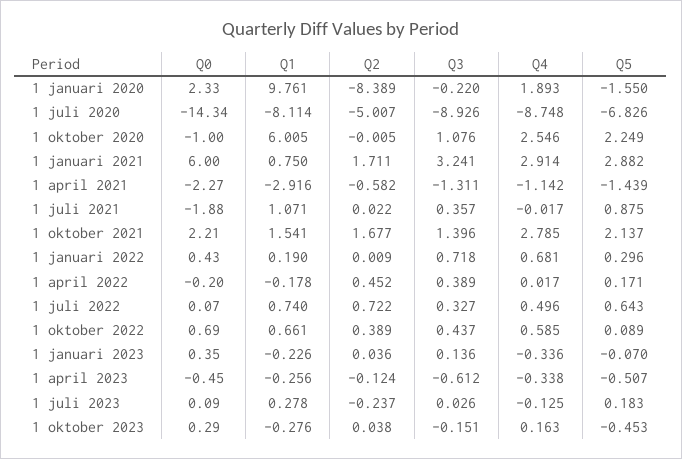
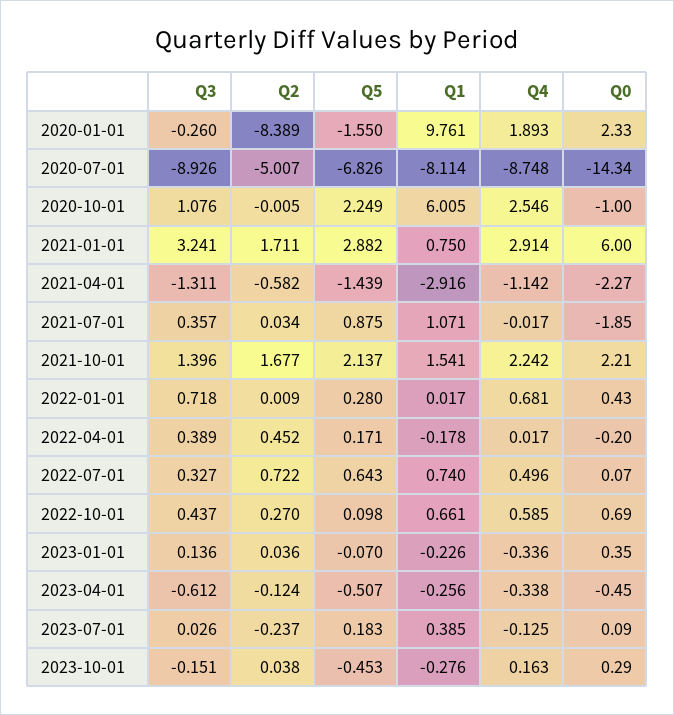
  {
    "Q0": {
      "1 januari 2020": 2.33,
      "1 juli 2020": -14.34,
      "1 oktober 2020": -1,
      "1 januari 2021": 6,
      "1 april 2021": -2.27,
-     "1 juli 2021": -1.88,
+     "1 juli 2021": -1.85,
      "1 oktober 2021": 2.21,
      "1 januari 2022": 0.43,
      "1 april 2022": -0.2,
      "1 juli 2022": 0.07,
      "1 oktober 2022": 0.69,
      "1 januari 2023": 0.35,
      "1 april 2023": -0.45,
      "1 juli 2023": 0.09,
      "1 oktober 2023": 0.29
    },
    "Q1": {
      "1 januari 2020": 9.761,
      "1 juli 2020": -8.114,
      "1 oktober 2020": 6.005,
      "1 januari 2021": 0.75,
      "1 april 2021": -2.916,
      "1 juli 2021": 1.071,
      "1 oktober 2021": 1.541,
-     "1 januari 2022": 0.19,
+     "1 januari 2022": 0.017,
      "1 april 2022": -0.178,
      "1 juli 2022": 0.74,
      "1 oktober 2022": 0.661,
      "1 januari 2023": -0.226,
      "1 april 2023": -0.256,
-     "1 juli 2023": 0.278,
+     "1 juli 2023": 0.385,
      "1 oktober 2023": -0.276
    },
    "Q2": {
      "1 januari 2020": -8.389,
      "1 juli 2020": -5.007,
      "1 oktober 2020": -0.005,
      "1 januari 2021": 1.711,
      "1 april 2021": -0.582,
-     "1 juli 2021": 0.022,
+     "1 juli 2021": 0.034,
      "1 oktober 2021": 1.677,
      "1 januari 2022": 0.009,
      "1 april 2022": 0.452,
      "1 juli 2022": 0.722,
-     "1 oktober 2022": 0.389,
+     "1 oktober 2022": 0.27,
      "1 januari 2023": 0.036,
      "1 april 2023": -0.124,
      "1 juli 2023": -0.237,
      "1 oktober 2023": 0.038
    },
    "Q3": {
-     "1 januari 2020": -0.22,
+     "1 januari 2020": -0.26,
      "1 juli 2020": -8.926,
      "1 oktober 2020": 1.076,
      "1 januari 2021": 3.241,
      "1 april 2021": -1.311,
      "1 juli 2021": 0.357,
      "1 oktober 2021": 1.396,
      "1 januari 2022": 0.718,
      "1 april 2022": 0.389,
      "1 juli 2022": 0.327,
      "1 oktober 2022": 0.437,
      "1 januari 2023": 0.136,
      "1 april 2023": -0.612,
      "1 juli 2023": 0.026,
      "1 oktober 2023": -0.151
    },
    "Q4": {
      "1 januari 2020": 1.893,
      "1 juli 2020": -8.748,
      "1 oktober 2020": 2.546,
      "1 januari 2021": 2.914,
      "1 april 2021": -1.142,
      "1 juli 2021": -0.017,
-     "1 oktober 2021": 2.785,
+     "1 oktober 2021": 2.242,
      "1 januari 2022": 0.681,
      "1 april 2022": 0.017,
      "1 juli 2022": 0.496,
      "1 oktober 2022": 0.585,
      "1 januari 2023": -0.336,
      "1 april 2023": -0.338,
      "1 juli 2023": -0.125,
      "1 oktober 2023": 0.163
    },
    "Q5": {
      "1 januari 2020": -1.55,
      "1 juli 2020": -6.826,
      "1 oktober 2020": 2.249,
      "1 januari 2021": 2.882,
      "1 april 2021": -1.439,
      "1 juli 2021": 0.875,
      "1 oktober 2021": 2.137,
-     "1 januari 2022": 0.296,
+     "1 januari 2022": 0.28,
      "1 april 2022": 0.171,
      "1 juli 2022": 0.643,
-     "1 oktober 2022": 0.089,
+     "1 oktober 2022": 0.098,
      "1 januari 2023": -0.07,
      "1 april 2023": -0.507,
      "1 juli 2023": 0.183,
      "1 oktober 2023": -0.453
    }
  }

